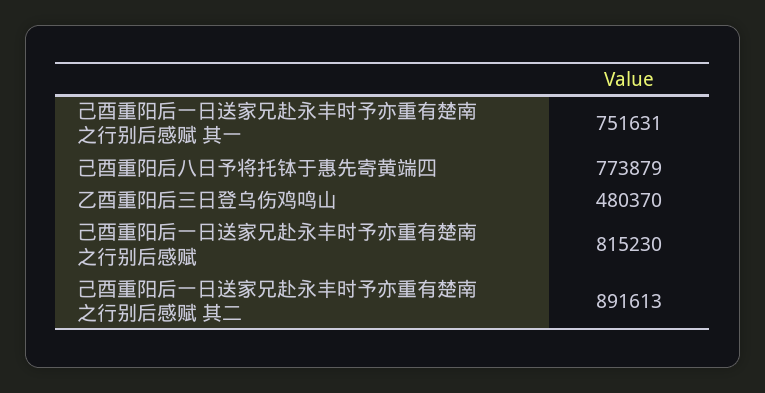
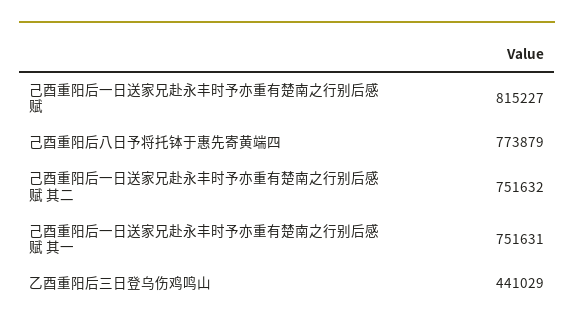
  {
    "己酉重阳后一日送家兄赴永丰时予亦重有楚南之行别后感赋 其一": 751631,
    "己酉重阳后八日予将托钵于惠先寄黄端四": 773879,
-   "乙酉重阳后三日登乌伤鸡鸣山": 480370,
+   "乙酉重阳后三日登乌伤鸡鸣山": 441029,
-   "己酉重阳后一日送家兄赴永丰时予亦重有楚南之行别后感赋": 815230,
+   "己酉重阳后一日送家兄赴永丰时予亦重有楚南之行别后感赋": 815227,
-   "己酉重阳后一日送家兄赴永丰时予亦重有楚南之行别后感赋 其二": 891613
+   "己酉重阳后一日送家兄赴永丰时予亦重有楚南之行别后感赋 其二": 751632
  }

